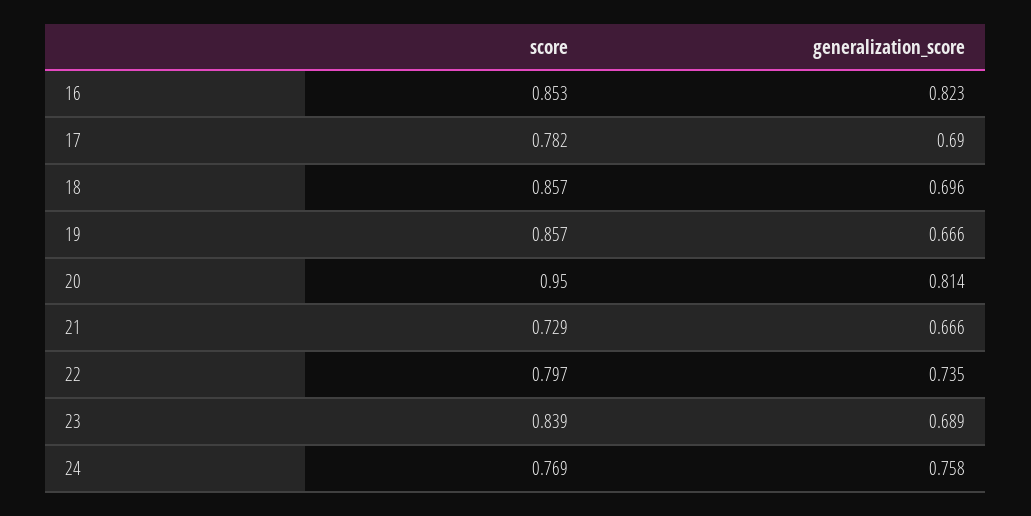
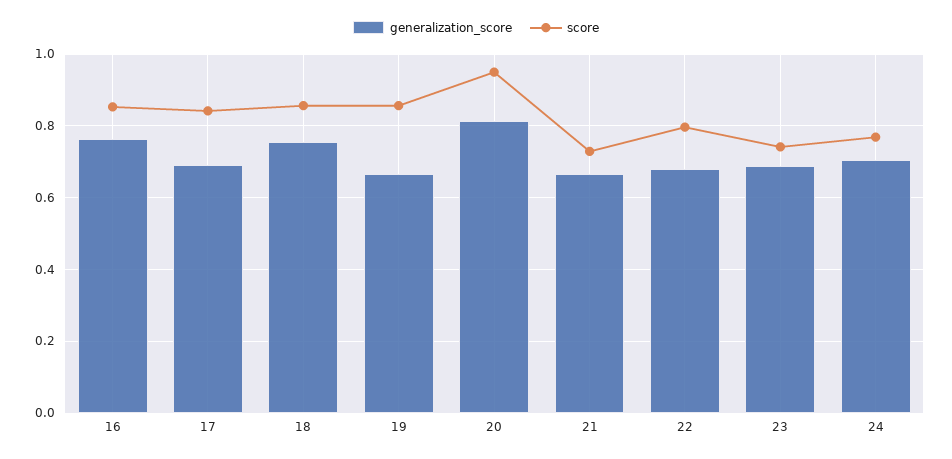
  {
    "score": {
      "16": 0.853,
-     "17": 0.782,
+     "17": 0.84,
      "18": 0.857,
      "19": 0.857,
      "20": 0.95,
      "21": 0.729,
      "22": 0.797,
-     "23": 0.839,
+     "23": 0.74,
      "24": 0.769
    },
    "generalization_score": {
-     "16": 0.823,
+     "16": 0.76,
      "17": 0.69,
-     "18": 0.696,
+     "18": 0.76,
      "19": 0.666,
      "20": 0.814,
      "21": 0.666,
-     "22": 0.735,
+     "22": 0.68,
      "23": 0.689,
-     "24": 0.758
+     "24": 0.7
    }
  }

